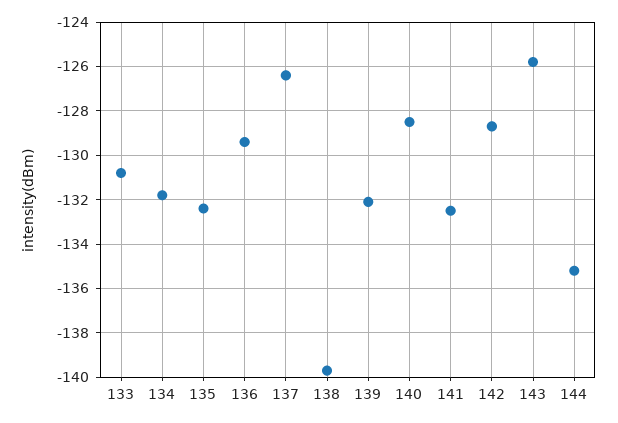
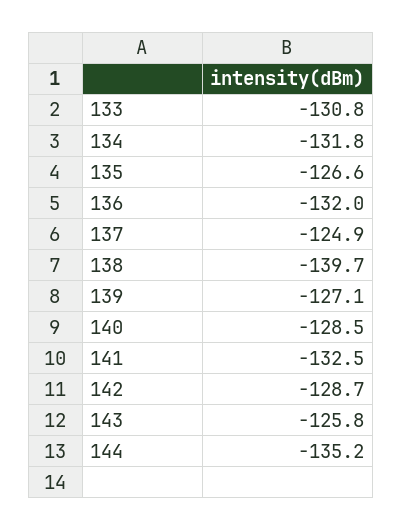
  {
    "133": -130.8,
    "134": -131.8,
-   "135": -132.5,
+   "135": -126.6,
-   "136": -129.5,
+   "136": -132,
-   "137": -126.5,
+   "137": -124.9,
    "138": -139.7,
-   "139": -132,
+   "139": -127.1,
    "140": -128.5,
    "141": -132.5,
    "142": -128.7,
    "143": -125.8,
    "144": -135.2
  }

